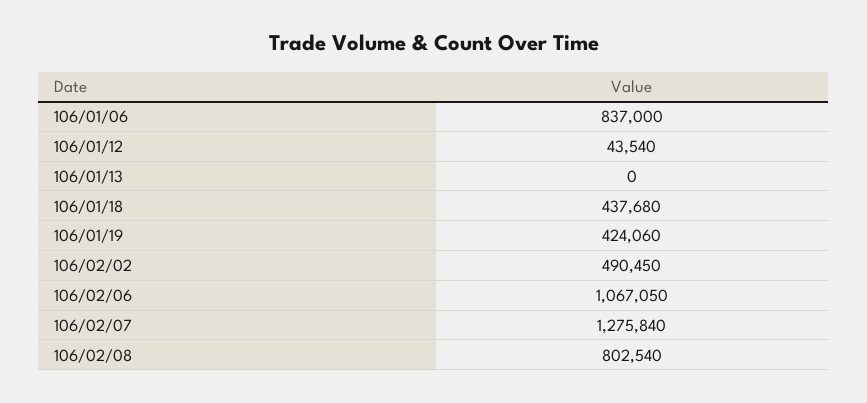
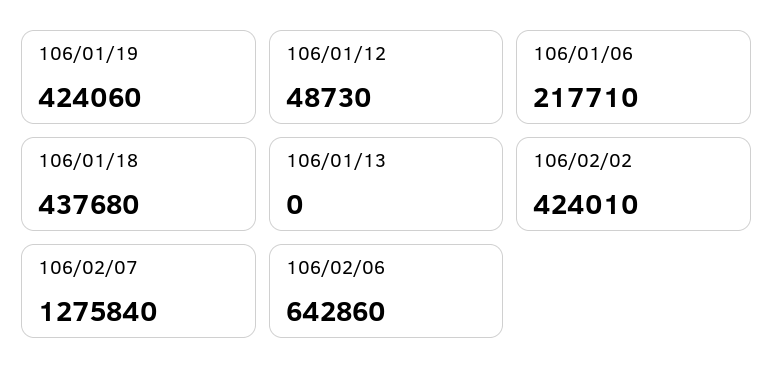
  {
-   "106/01/06": 837000,
+   "106/01/06": 217710,
-   "106/01/12": 43540,
+   "106/01/12": 48730,
    "106/01/13": 0,
    "106/01/18": 437680,
    "106/01/19": 424060,
-   "106/02/02": 490450,
+   "106/02/02": 424010,
-   "106/02/06": 1067050,
+   "106/02/06": 642860,
-   "106/02/07": 1275840,
+   "106/02/07": 1275840
-   "106/02/08": 802540
  }

